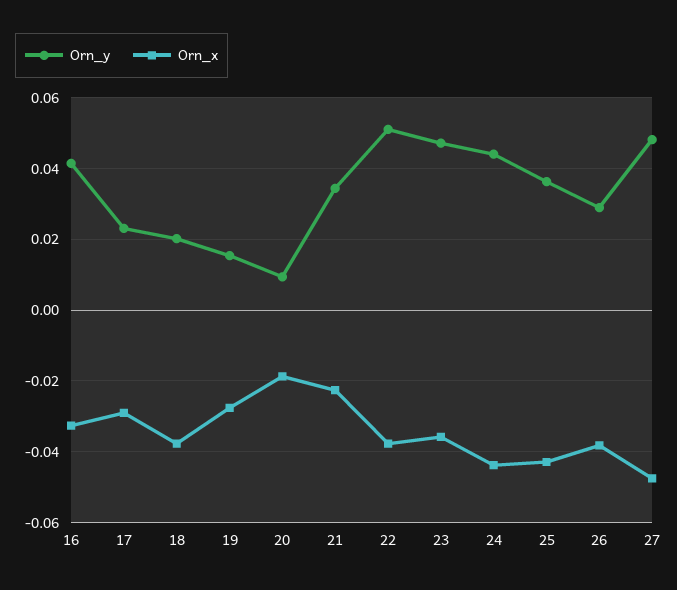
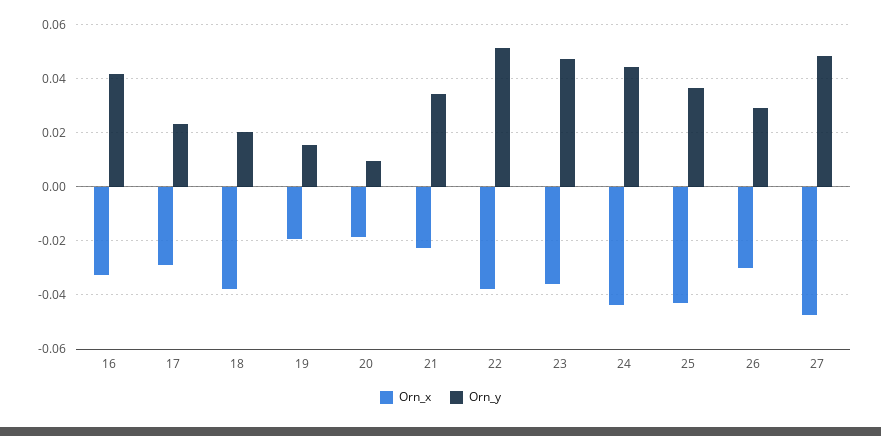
  {
    "Orn_y": {
      "16": 0.042,
      "17": 0.024,
      "18": 0.02,
      "19": 0.016,
      "20": 0.01,
      "21": 0.034,
      "22": 0.052,
      "23": 0.048,
      "24": 0.044,
      "25": 0.036,
      "26": 0.03,
      "27": 0.048
    },
    "Orn_x": {
      "16": -0.032,
      "17": -0.03,
      "18": -0.038,
-     "19": -0.028,
+     "19": -0.02,
      "20": -0.018,
      "21": -0.022,
      "22": -0.038,
      "23": -0.036,
      "24": -0.044,
      "25": -0.042,
-     "26": -0.038,
+     "26": -0.03,
      "27": -0.048
    }
  }

